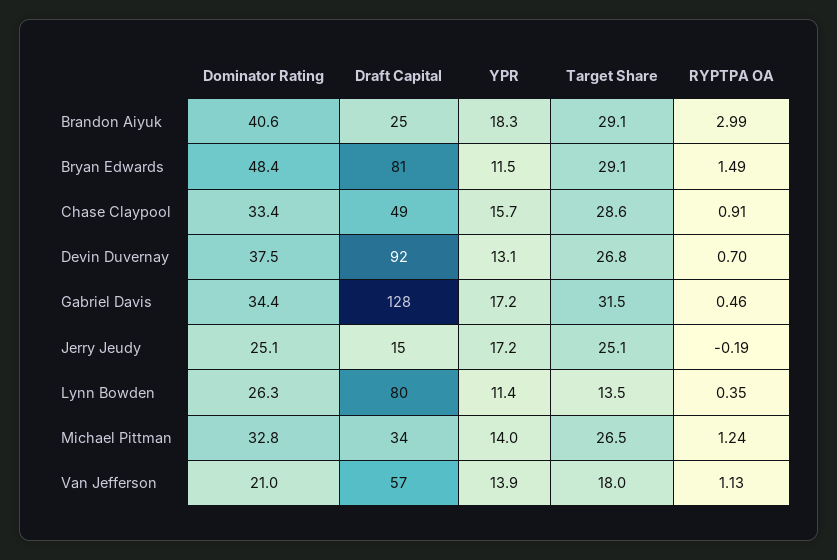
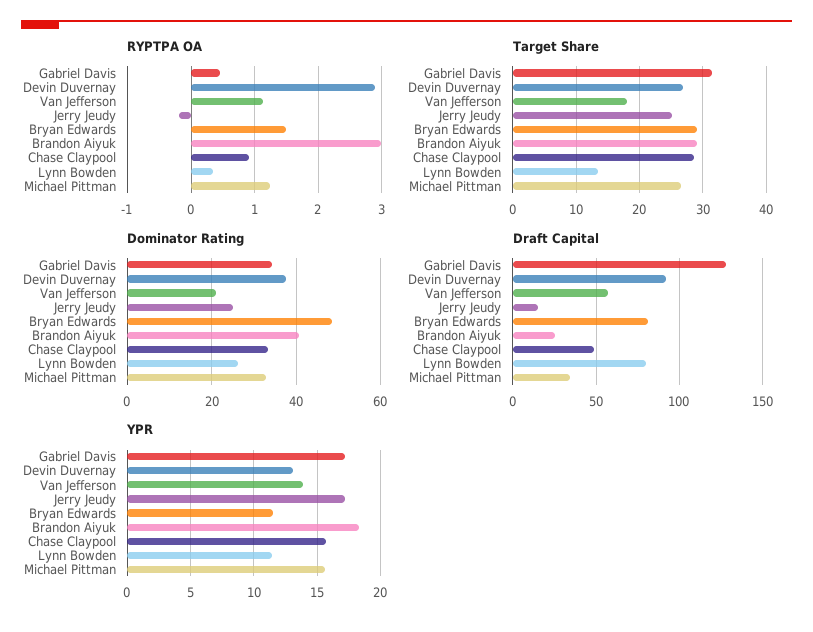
  {
    "Dominator Rating": {
      "Brandon Aiyuk": 40.6,
      "Bryan Edwards": 48.4,
      "Chase Claypool": 33.4,
      "Devin Duvernay": 37.5,
      "Gabriel Davis": 34.4,
      "Jerry Jeudy": 25.1,
      "Lynn Bowden": 26.3,
      "Michael Pittman": 32.8,
      "Van Jefferson": 21
    },
    "Draft Capital": {
      "Brandon Aiyuk": 25,
      "Bryan Edwards": 81,
      "Chase Claypool": 49,
      "Devin Duvernay": 92,
      "Gabriel Davis": 128,
      "Jerry Jeudy": 15,
      "Lynn Bowden": 80,
      "Michael Pittman": 34,
      "Van Jefferson": 57
    },
    "YPR": {
      "Brandon Aiyuk": 18.3,
      "Bryan Edwards": 11.5,
      "Chase Claypool": 15.7,
      "Devin Duvernay": 13.1,
      "Gabriel Davis": 17.2,
      "Jerry Jeudy": 17.2,
      "Lynn Bowden": 11.4,
-     "Michael Pittman": 14,
+     "Michael Pittman": 15.5,
      "Van Jefferson": 13.9
    },
    "Target Share": {
      "Brandon Aiyuk": 29.1,
      "Bryan Edwards": 29.1,
      "Chase Claypool": 28.6,
      "Devin Duvernay": 26.8,
      "Gabriel Davis": 31.5,
      "Jerry Jeudy": 25.1,
      "Lynn Bowden": 13.5,
      "Michael Pittman": 26.5,
      "Van Jefferson": 18
    },
    "RYPTPA OA": {
      "Brandon Aiyuk": 2.99,
      "Bryan Edwards": 1.49,
      "Chase Claypool": 0.91,
-     "Devin Duvernay": 0.7,
+     "Devin Duvernay": 2.9,
      "Gabriel Davis": 0.46,
      "Jerry Jeudy": -0.19,
      "Lynn Bowden": 0.35,
      "Michael Pittman": 1.24,
      "Van Jefferson": 1.13
    }
  }

